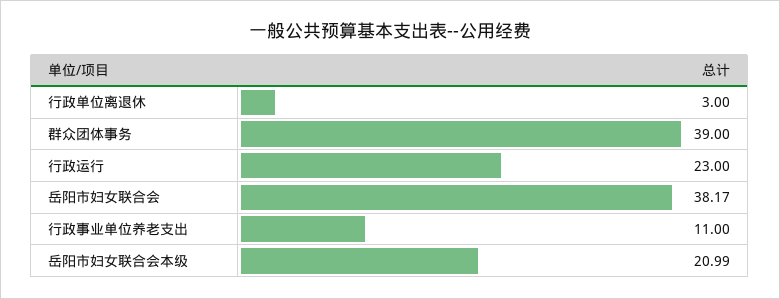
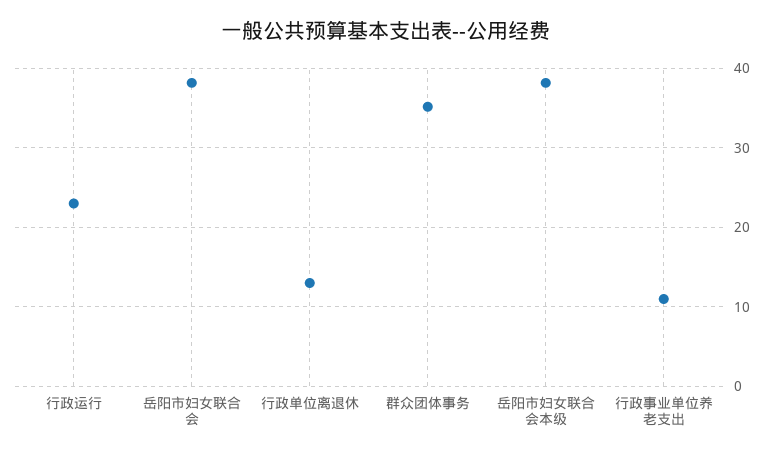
  {
-   "行政单位离退休": 3,
+   "行政单位离退休": 13,
-   "群众团体事务": 39,
+   "群众团体事务": 35,
    "行政运行": 23,
    "岳阳市妇女联合会": 38.17,
    "行政事业单位养老支出": 11,
-   "岳阳市妇女联合会本级": 20.99
+   "岳阳市妇女联合会本级": 38
  }

